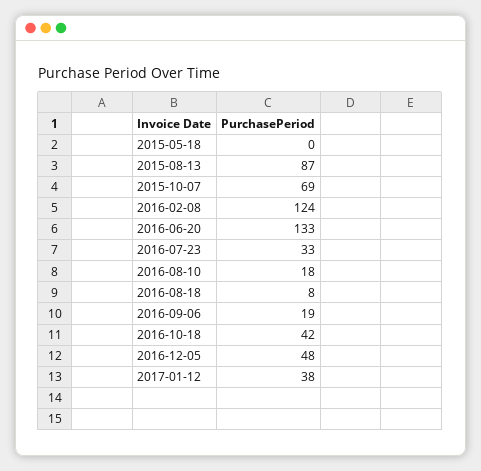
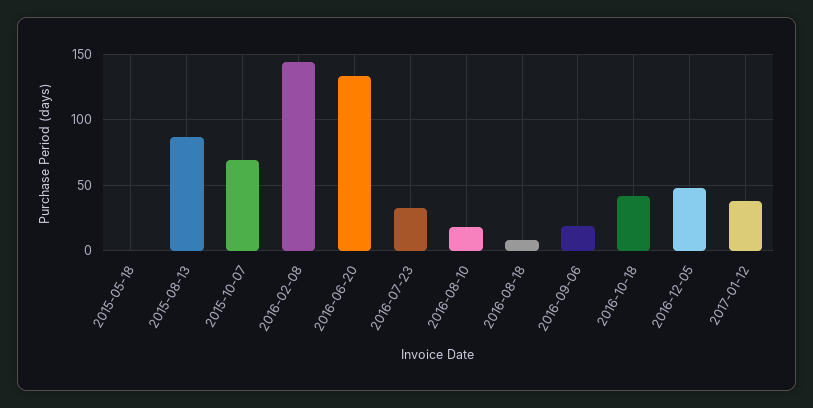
  {
    "2015-05-18": 0,
    "2015-08-13": 87,
    "2015-10-07": 69,
-   "2016-02-08": 124,
+   "2016-02-08": 145,
    "2016-06-20": 133,
    "2016-07-23": 33,
    "2016-08-10": 18,
    "2016-08-18": 8,
    "2016-09-06": 19,
    "2016-10-18": 42,
    "2016-12-05": 48,
    "2017-01-12": 38
  }

